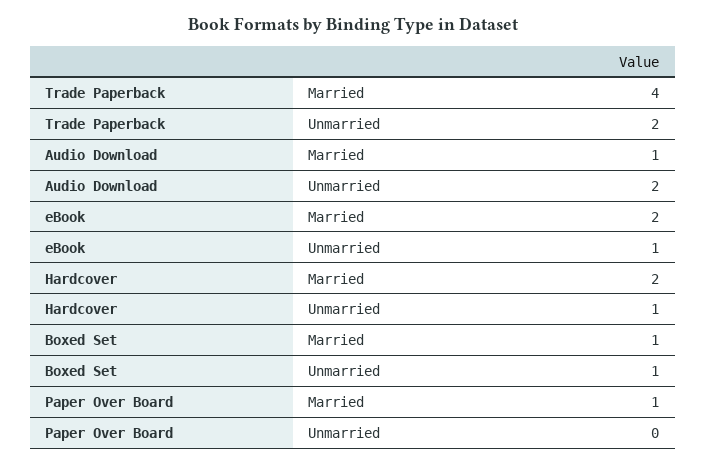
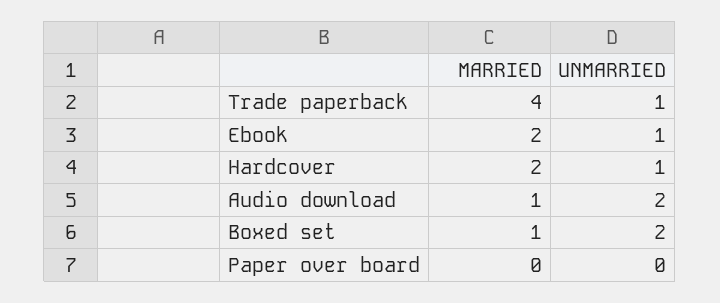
  {
    "Trade Paperback": {
      "Married": 4,
-     "Unmarried": 2
+     "Unmarried": 1
    },
    "Audio Download": {
      "Married": 1,
      "Unmarried": 2
    },
    "eBook": {
      "Married": 2,
      "Unmarried": 1
    },
    "Hardcover": {
      "Married": 2,
      "Unmarried": 1
    },
    "Boxed Set": {
      "Married": 1,
-     "Unmarried": 1
+     "Unmarried": 2
    },
    "Paper Over Board": {
-     "Married": 1,
+     "Married": 0,
      "Unmarried": 0
    }
  }

